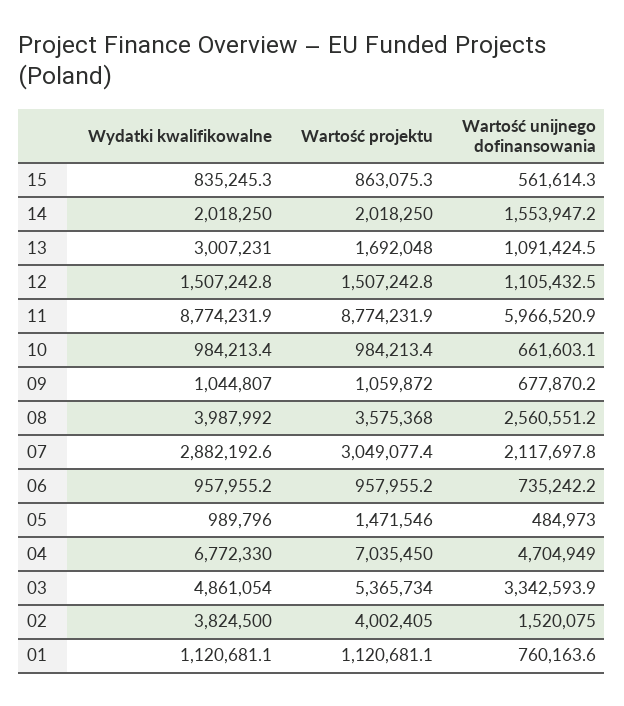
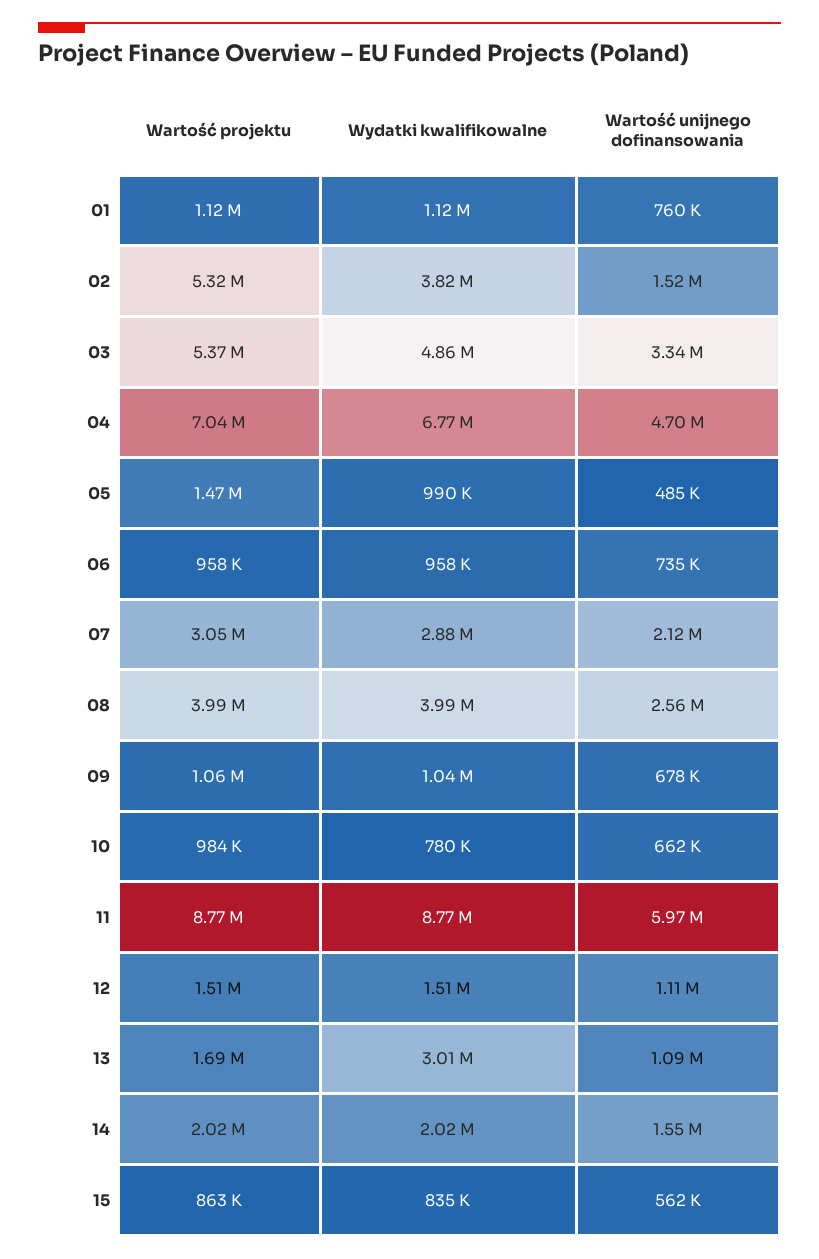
  {
    "Wydatki kwalifikowalne": {
      "15": 835245.3,
      "14": 2018250,
      "13": 3007231,
      "12": 1507242.8,
      "11": 8774231.9,
-     "10": 984213.4,
+     "10": 780000,
      "09": 1044807,
      "08": 3987992,
      "07": 2882192.6,
      "06": 957955.2,
      "05": 989796,
      "04": 6772330,
      "03": 4861054,
      "02": 3824500,
      "01": 1120681.1
    },
    "Wartość projektu": {
      "15": 863075.3,
      "14": 2018250,
      "13": 1692048,
      "12": 1507242.8,
      "11": 8774231.9,
      "10": 984213.4,
      "09": 1059872,
-     "08": 3575368,
+     "08": 3990000,
      "07": 3049077.4,
      "06": 957955.2,
      "05": 1471546,
      "04": 7035450,
      "03": 5365734,
-     "02": 4002405,
+     "02": 5320000,
      "01": 1120681.1
    },
    "Wartość unijnego dofinansowania": {
      "15": 561614.3,
      "14": 1553947.2,
      "13": 1091424.5,
      "12": 1105432.5,
      "11": 5966520.9,
      "10": 661603.1,
      "09": 677870.2,
      "08": 2560551.2,
      "07": 2117697.8,
      "06": 735242.2,
      "05": 484973,
      "04": 4704949,
      "03": 3342593.9,
      "02": 1520075,
      "01": 760163.6
    }
  }

